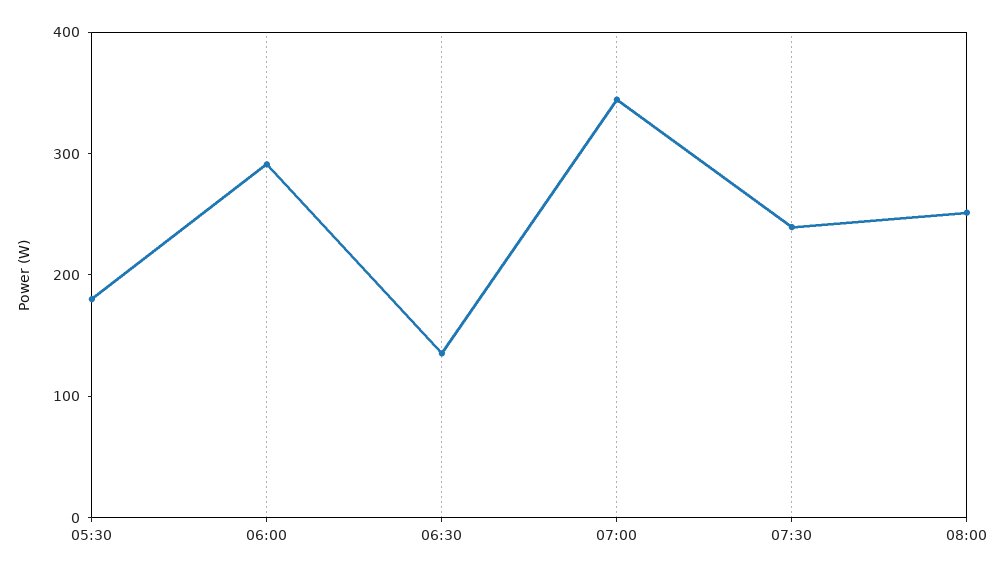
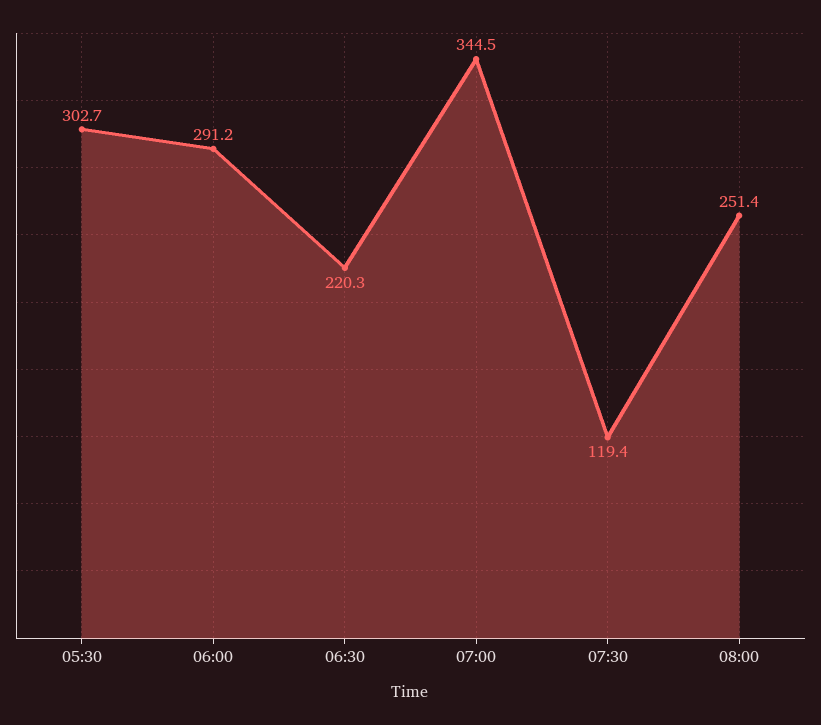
  {
-   "05:30": 180,
+   "05:30": 302.7,
    "06:00": 291.2,
-   "06:30": 140,
+   "06:30": 220.3,
    "07:00": 344.5,
-   "07:30": 240,
+   "07:30": 119.4,
    "08:00": 251.4
  }

